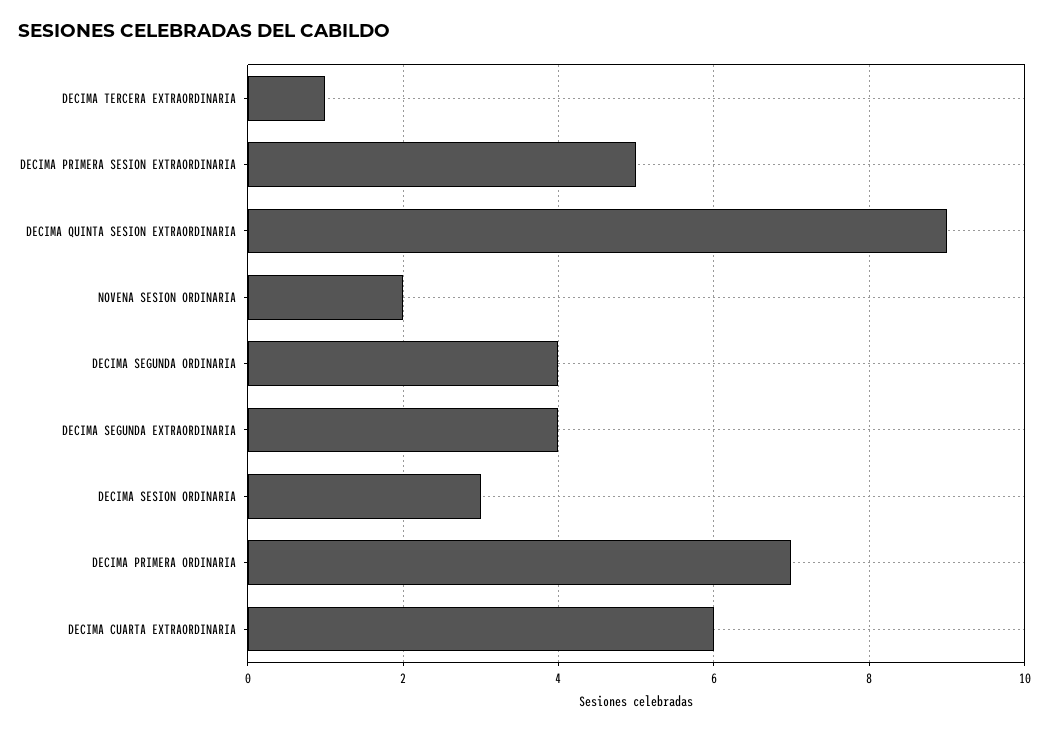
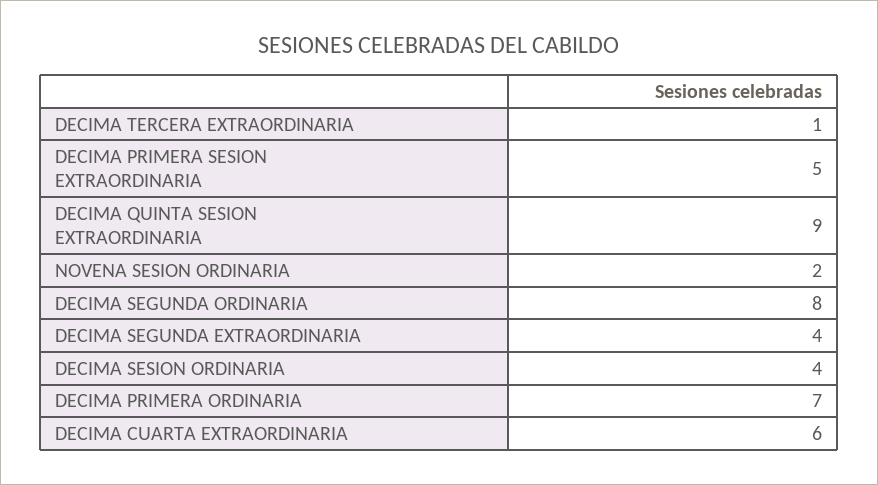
  {
    "DECIMA TERCERA EXTRAORDINARIA": 1,
    "DECIMA PRIMERA SESION EXTRAORDINARIA": 5,
    "DECIMA QUINTA SESION EXTRAORDINARIA": 9,
    "NOVENA SESION ORDINARIA": 2,
-   "DECIMA SEGUNDA ORDINARIA": 4,
+   "DECIMA SEGUNDA ORDINARIA": 8,
    "DECIMA SEGUNDA EXTRAORDINARIA": 4,
-   "DECIMA SESION ORDINARIA": 3,
+   "DECIMA SESION ORDINARIA": 4,
    "DECIMA PRIMERA ORDINARIA": 7,
    "DECIMA CUARTA EXTRAORDINARIA": 6
  }

